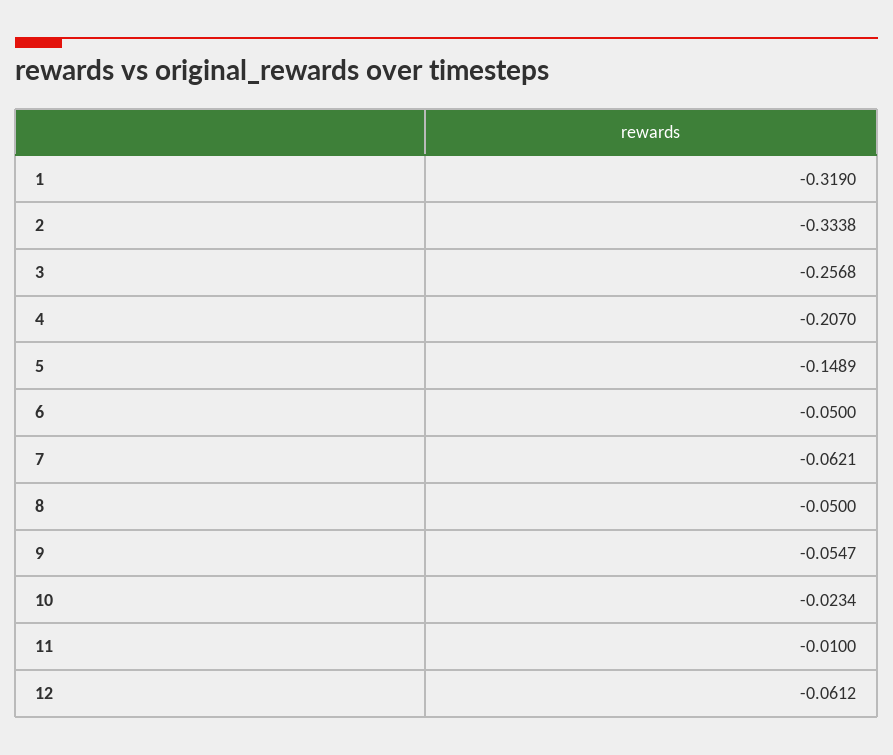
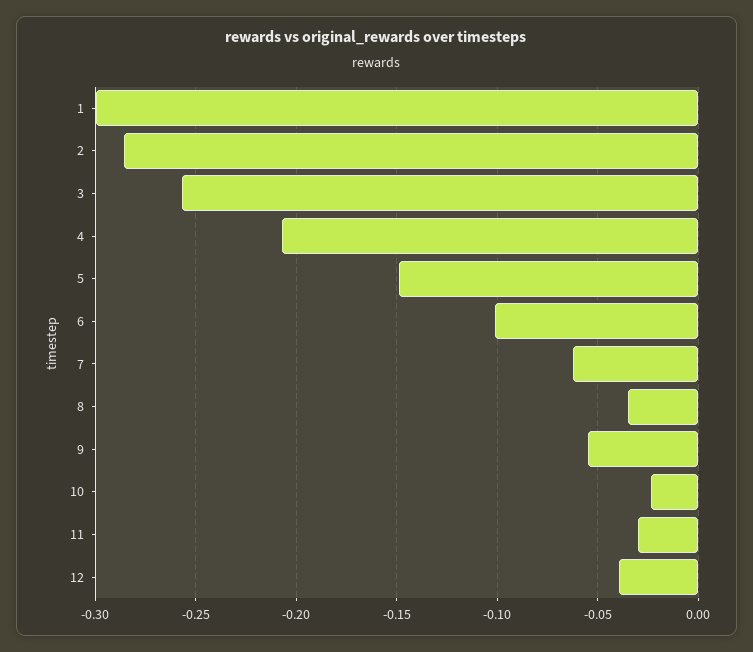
  {
-   "1": -0.319,
+   "1": -0.3,
-   "2": -0.3338,
+   "2": -0.285,
    "3": -0.2568,
    "4": -0.207,
    "5": -0.1489,
-   "6": -0.05,
+   "6": -0.1,
    "7": -0.0621,
-   "8": -0.05,
+   "8": -0.035,
    "9": -0.0547,
    "10": -0.0234,
-   "11": -0.01,
+   "11": -0.03,
-   "12": -0.0612
+   "12": -0.04
  }

